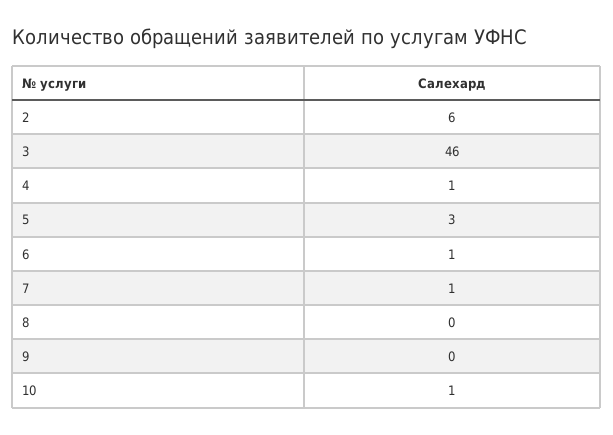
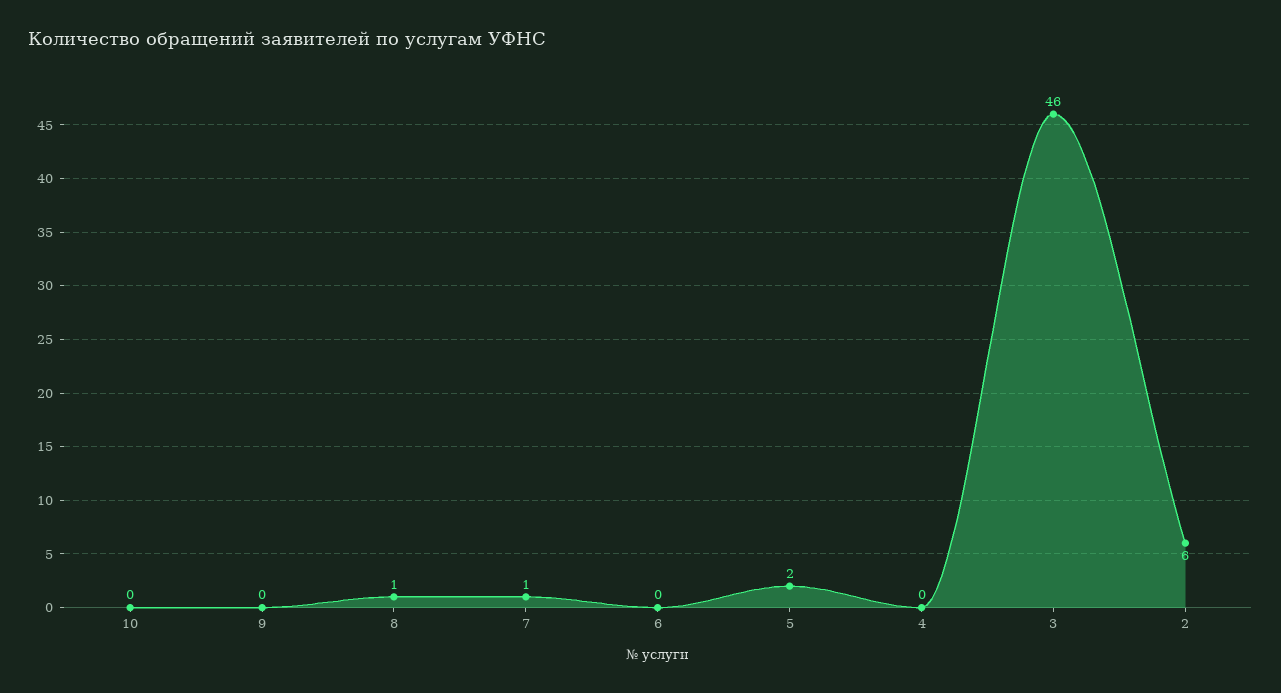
  {
    "2": 6,
    "3": 46,
-   "4": 1,
+   "4": 0,
-   "5": 3,
+   "5": 2,
-   "6": 1,
+   "6": 0,
    "7": 1,
-   "8": 0,
+   "8": 1,
    "9": 0,
-   "10": 1
+   "10": 0
  }

